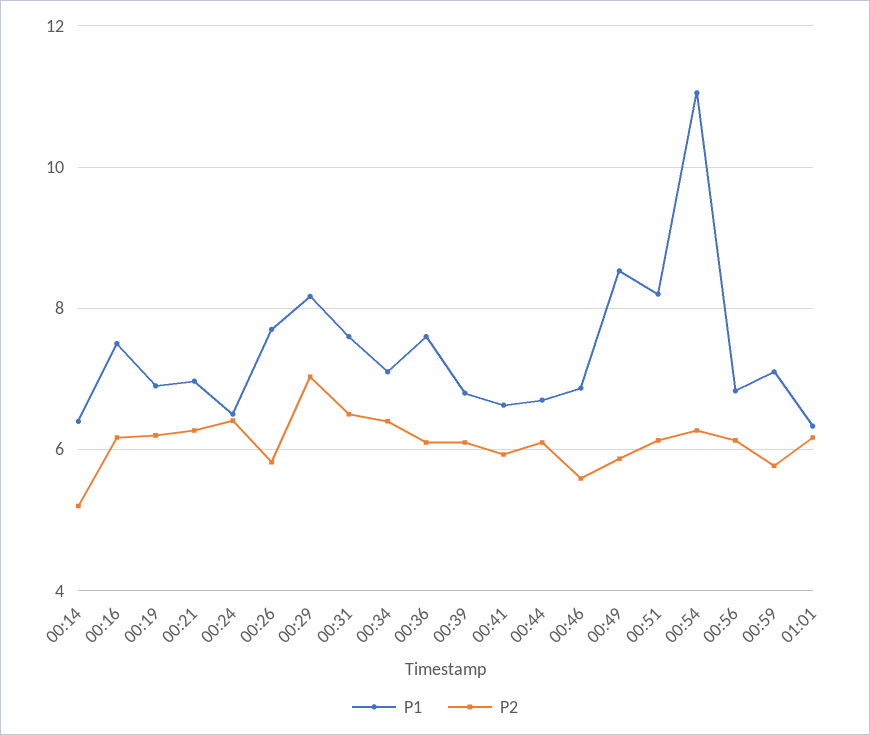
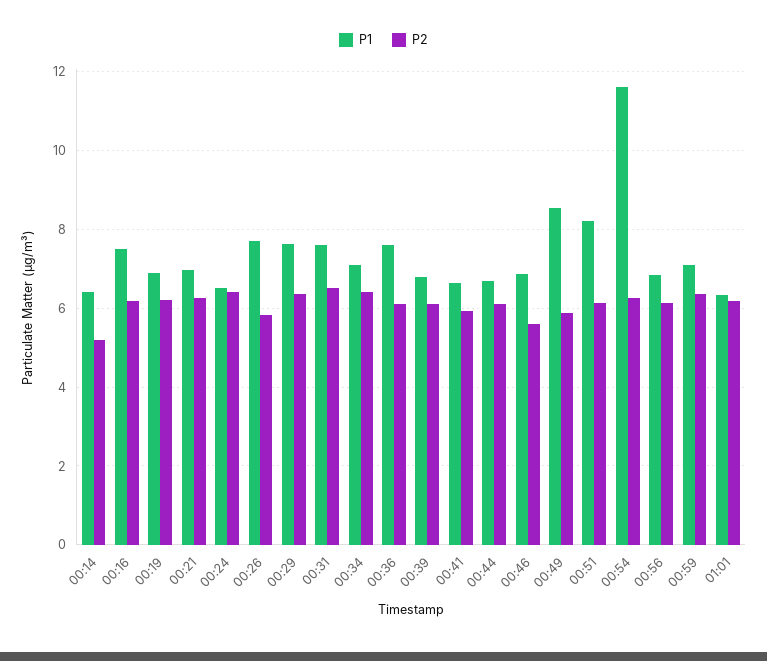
  {
    "P1": {
      "00:14": 6.4,
      "00:16": 7.6,
      "00:19": 7,
      "00:21": 7,
      "00:24": 6.6,
      "00:26": 7.8,
-     "00:29": 8.2,
+     "00:29": 7.6,
      "00:31": 7.6,
      "00:34": 7.2,
      "00:36": 7.6,
      "00:39": 6.8,
      "00:41": 6.6,
      "00:44": 6.8,
      "00:46": 6.8,
      "00:49": 8.6,
      "00:51": 8.2,
-     "00:54": 11,
+     "00:54": 11.6,
      "00:56": 6.8,
      "00:59": 7.2,
      "01:01": 6.4
    },
    "P2": {
      "00:14": 5.2,
      "00:16": 6.2,
      "00:19": 6.2,
      "00:21": 6.2,
      "00:24": 6.4,
      "00:26": 5.8,
-     "00:29": 7,
+     "00:29": 6.4,
      "00:31": 6.6,
      "00:34": 6.4,
      "00:36": 6.2,
      "00:39": 6.2,
      "00:41": 6,
      "00:44": 6.2,
      "00:46": 5.6,
      "00:49": 5.8,
      "00:51": 6.2,
      "00:54": 6.2,
      "00:56": 6.2,
-     "00:59": 5.8,
+     "00:59": 6.4,
      "01:01": 6.2
    }
  }

